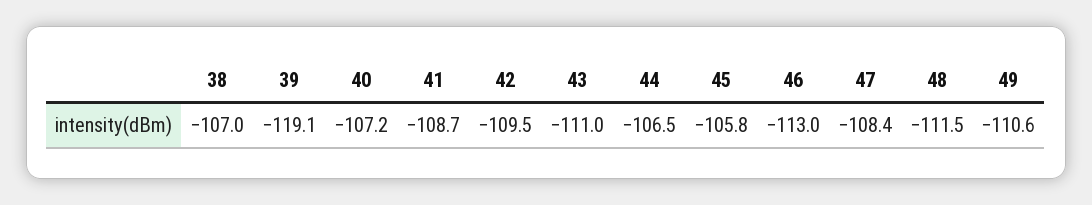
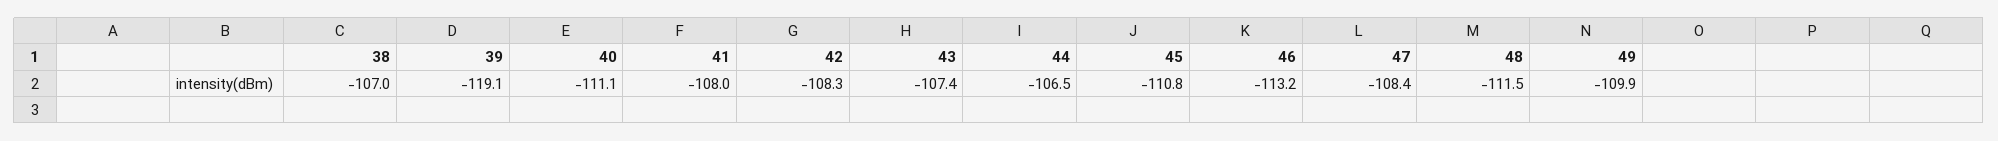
  {
    "38": -107,
    "39": -119.1,
-   "40": -107.2,
+   "40": -111.1,
-   "41": -108.7,
+   "41": -108,
-   "42": -109.5,
+   "42": -108.3,
-   "43": -111,
+   "43": -107.4,
    "44": -106.5,
-   "45": -105.8,
+   "45": -110.8,
-   "46": -113,
+   "46": -113.2,
    "47": -108.4,
    "48": -111.5,
-   "49": -110.6
+   "49": -109.9
  }

